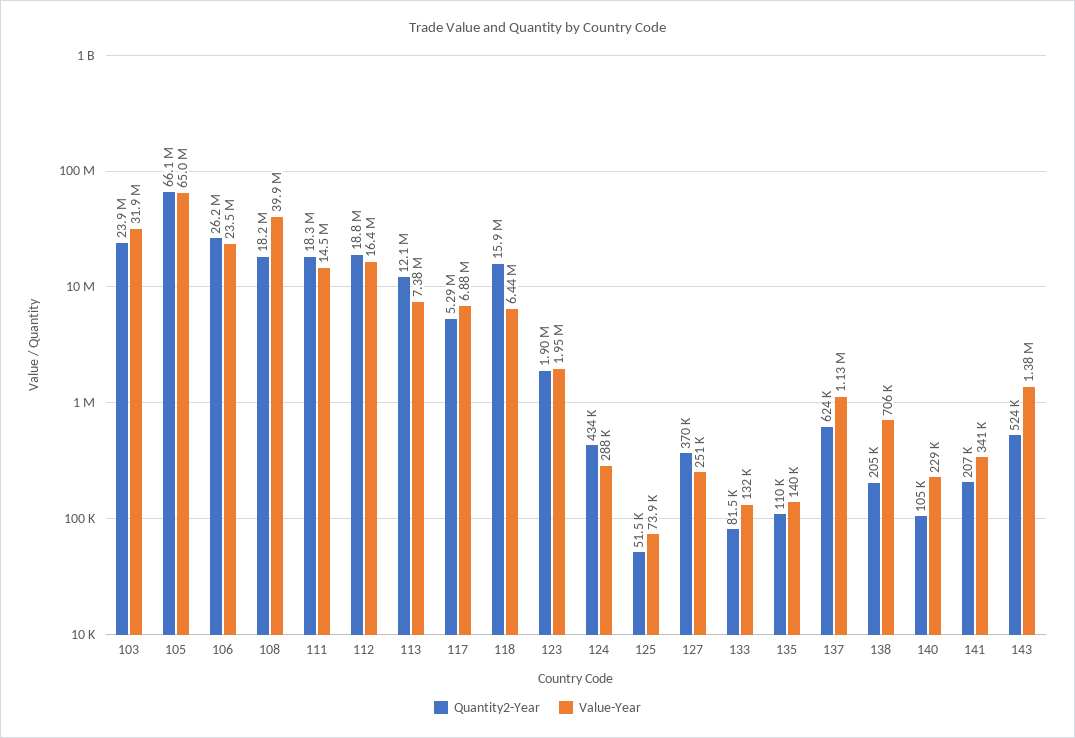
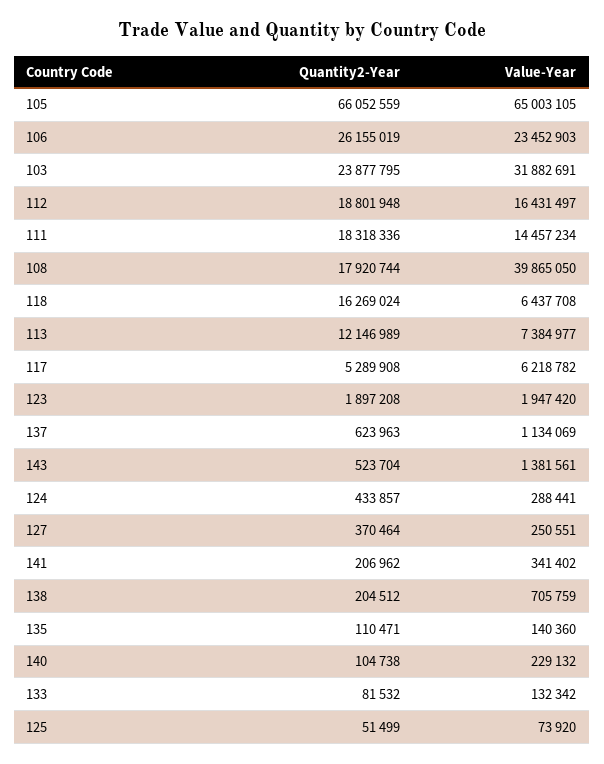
  {
    "Quantity2-Year": {
      "103": 23877795,
      "105": 66052559,
      "106": 26155019,
-     "108": 18200000,
+     "108": 17920744,
      "111": 18318336,
      "112": 18801948,
      "113": 12146989,
      "117": 5289908,
-     "118": 15900000,
+     "118": 16269024,
      "123": 1897208,
      "124": 433857,
      "125": 51499,
      "127": 370464,
      "133": 81532,
      "135": 110471,
      "137": 623963,
      "138": 204512,
      "140": 104738,
      "141": 206962,
      "143": 523704
    },
    "Value-Year": {
      "103": 31882691,
      "105": 65003105,
      "106": 23452903,
      "108": 39865050,
      "111": 14457234,
      "112": 16431497,
      "113": 7384977,
-     "117": 6880000,
+     "117": 6218782,
      "118": 6437708,
      "123": 1947420,
      "124": 288441,
      "125": 73920,
      "127": 250551,
      "133": 132342,
      "135": 140360,
      "137": 1134069,
      "138": 705759,
      "140": 229132,
      "141": 341402,
      "143": 1381561
    }
  }

